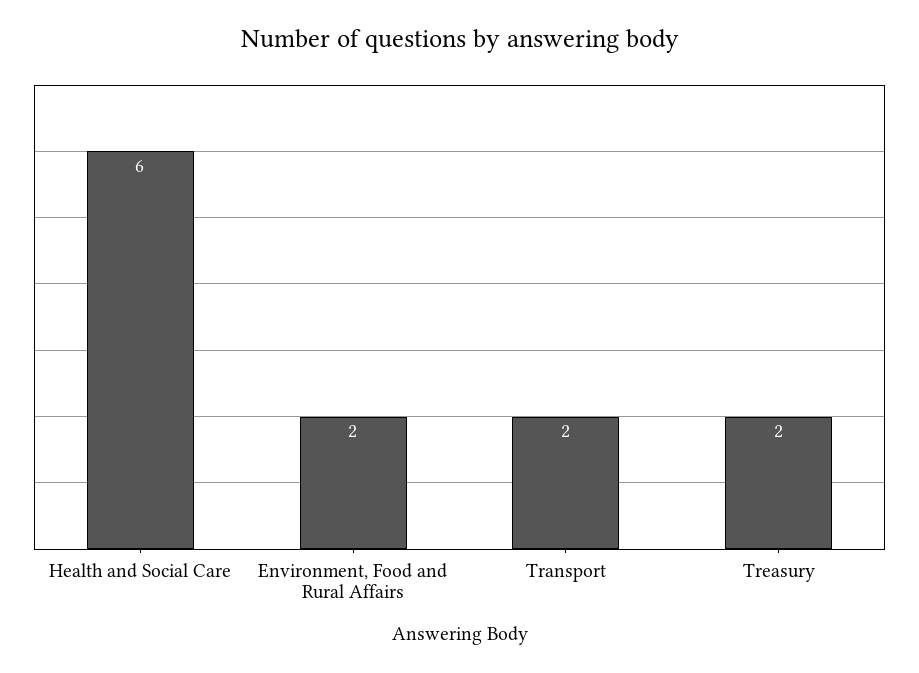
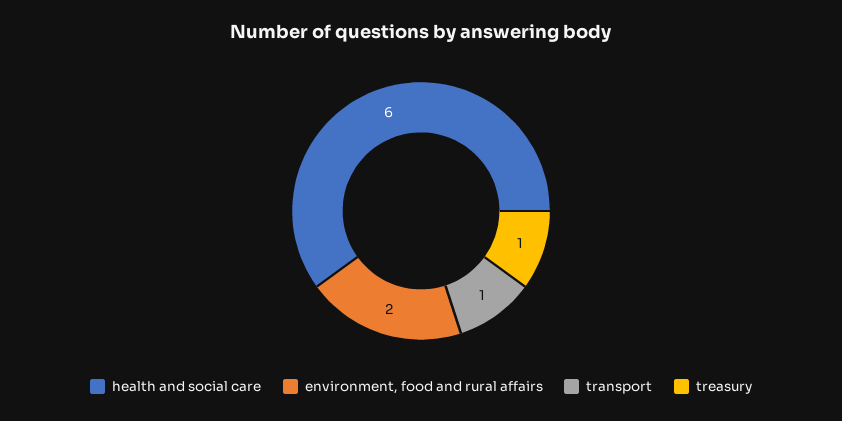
  {
    "Health and Social Care": 6,
    "Environment, Food and Rural Affairs": 2,
-   "Transport": 2,
+   "Transport": 1,
-   "Treasury": 2
+   "Treasury": 1
  }

